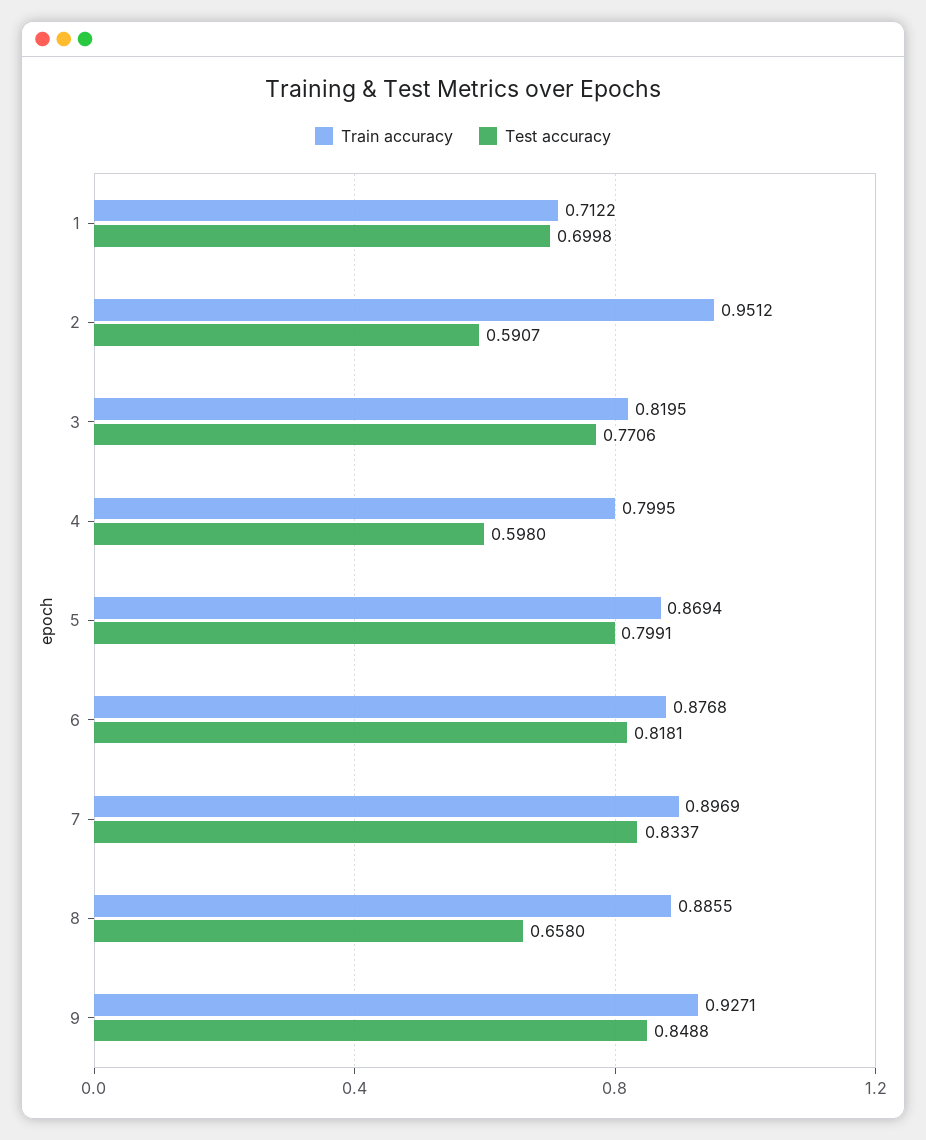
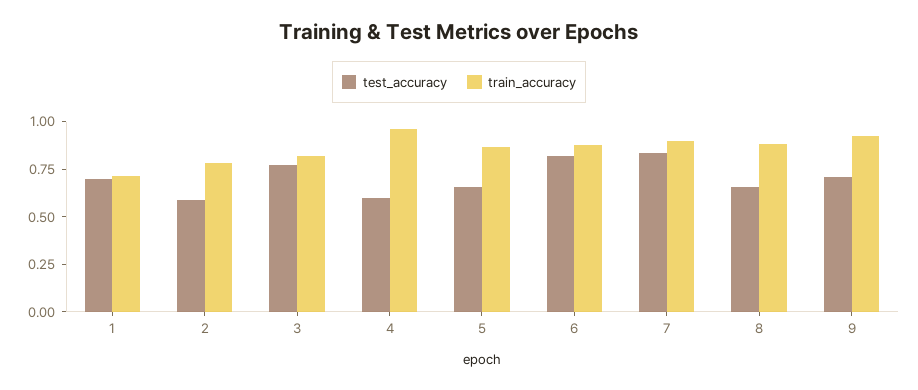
  {
    "Train accuracy": {
      "1": 0.7122,
-     "2": 0.9512,
+     "2": 0.8,
      "3": 0.8195,
-     "4": 0.7995,
+     "4": 0.95,
      "5": 0.8694,
      "6": 0.8768,
      "7": 0.8969,
      "8": 0.8855,
      "9": 0.9271
    },
    "Test accuracy": {
      "1": 0.6998,
      "2": 0.5907,
      "3": 0.7706,
      "4": 0.598,
-     "5": 0.7991,
+     "5": 0.65,
      "6": 0.8181,
      "7": 0.8337,
      "8": 0.658,
-     "9": 0.8488
+     "9": 0.7
    }
  }

